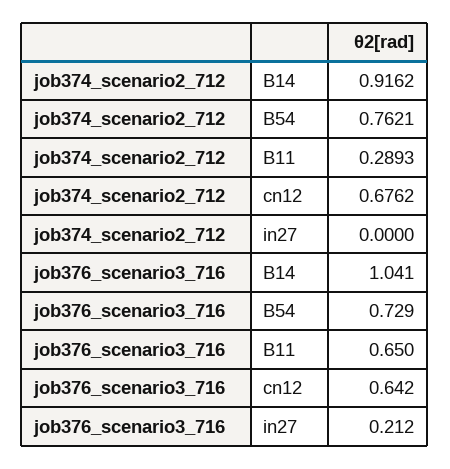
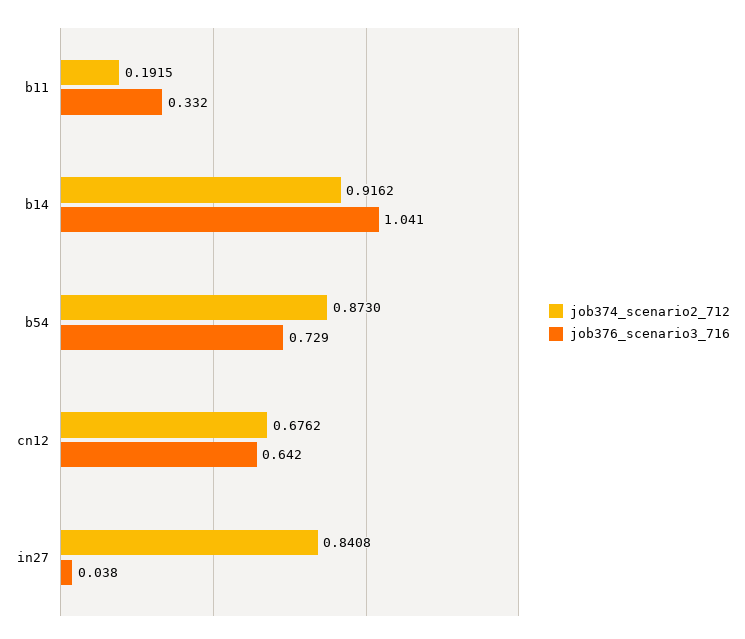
  {
    "job374_scenario2_712": {
      "B14": 0.9162,
-     "B54": 0.7621,
+     "B54": 0.873,
-     "B11": 0.2893,
+     "B11": 0.1915,
      "cn12": 0.6762,
-     "in27": 0
+     "in27": 0.8408
    },
    "job376_scenario3_716": {
      "B14": 1.041,
      "B54": 0.729,
-     "B11": 0.65,
+     "B11": 0.332,
      "cn12": 0.642,
-     "in27": 0.212
+     "in27": 0.038
    }
  }

